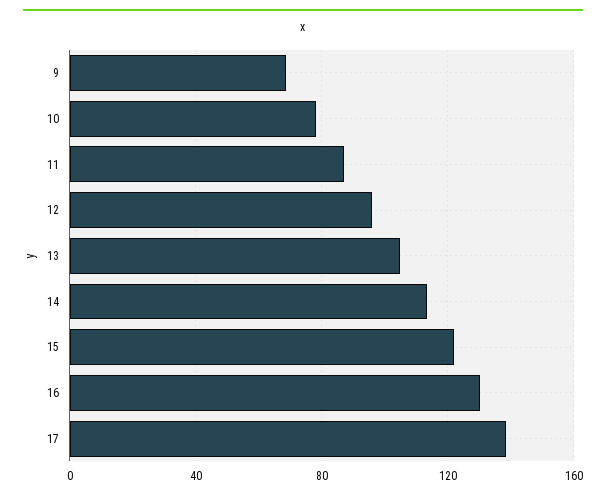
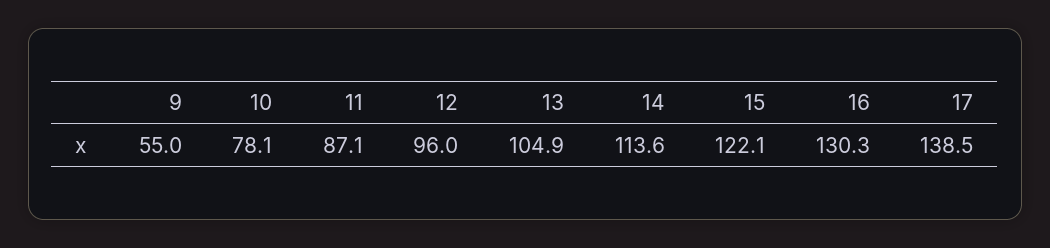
  {
-   "9": 70,
+   "9": 55,
    "10": 78.1,
    "11": 87.1,
    "12": 96,
    "13": 104.9,
    "14": 113.6,
    "15": 122.1,
    "16": 130.3,
    "17": 138.5
  }

